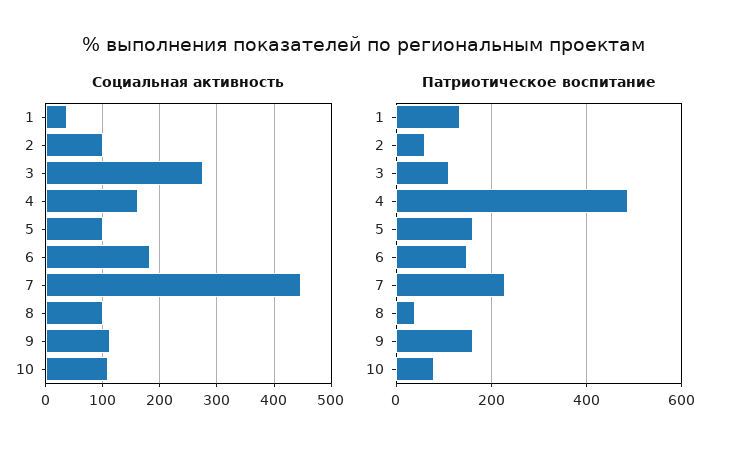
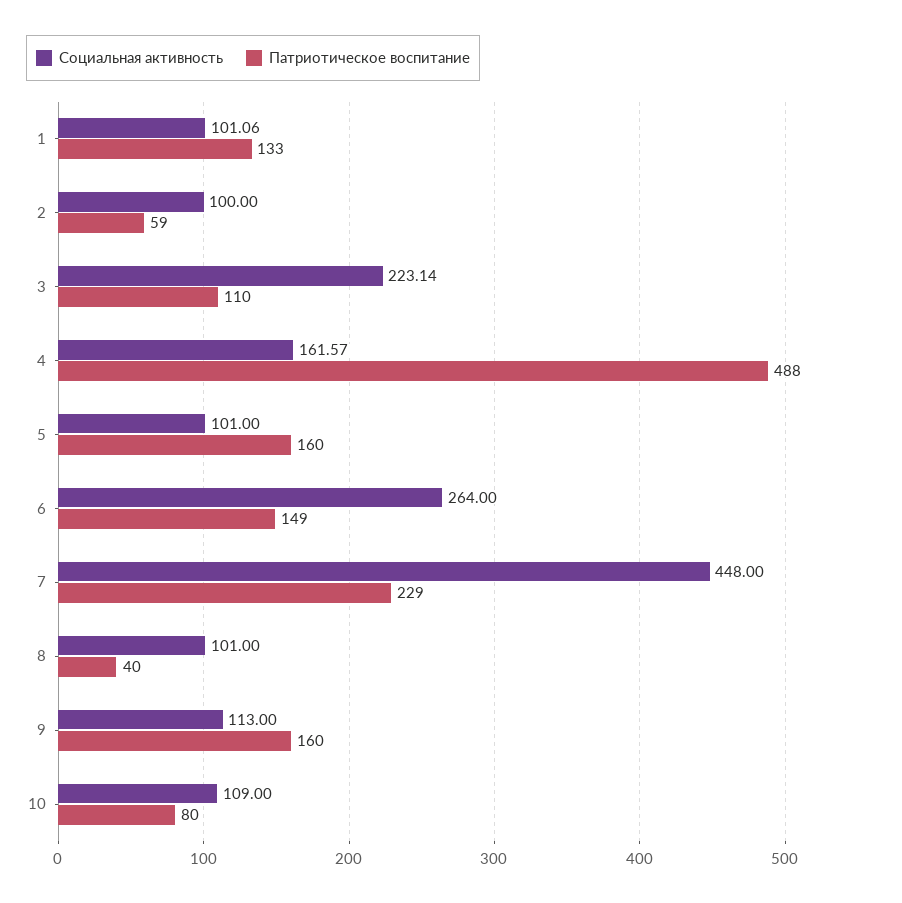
  {
    "Социальная активность": {
-     "1": 40,
+     "1": 101.06,
      "2": 100,
-     "3": 280,
+     "3": 223.14,
      "4": 161.57,
      "5": 101,
-     "6": 180,
+     "6": 264,
      "7": 448,
      "8": 101,
      "9": 113,
      "10": 109
    },
    "Патриотическое воспитание": {
      "1": 133,
      "2": 59,
      "3": 110,
      "4": 488,
      "5": 160,
      "6": 149,
      "7": 229,
      "8": 40,
      "9": 160,
      "10": 80
    }
  }

